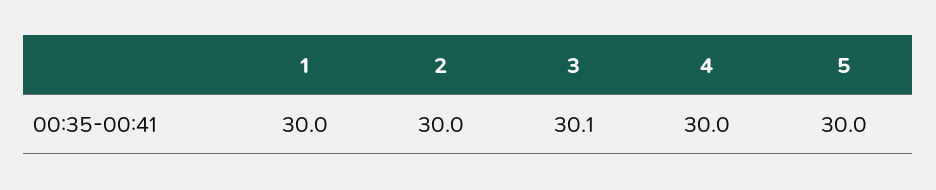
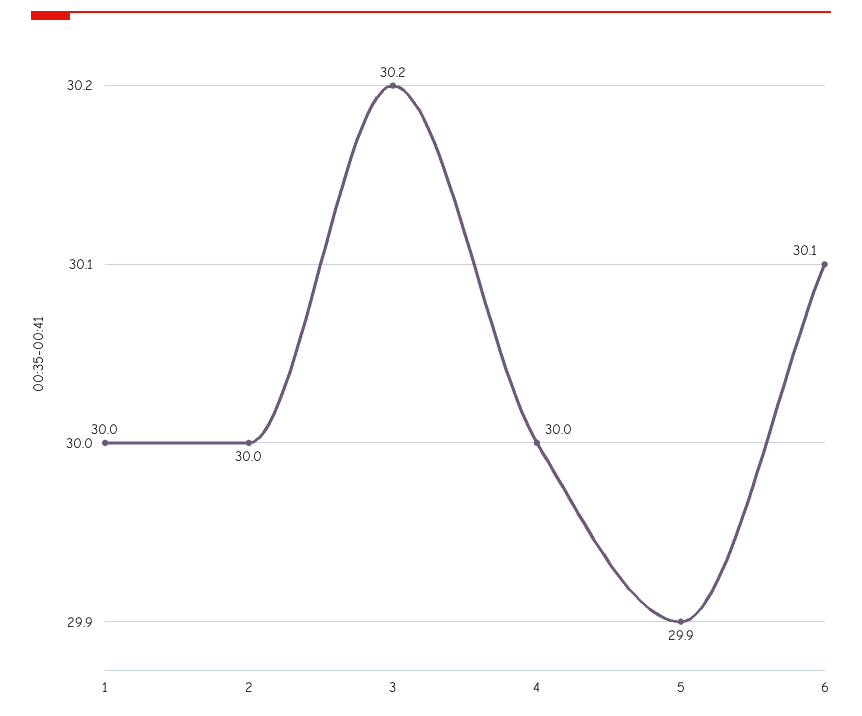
  {
    "1": 30,
    "2": 30,
-   "3": 30.1,
+   "3": 30.2,
    "4": 30,
-   "5": 30
+   "5": 29.9,
+   "6": 30.1
  }

